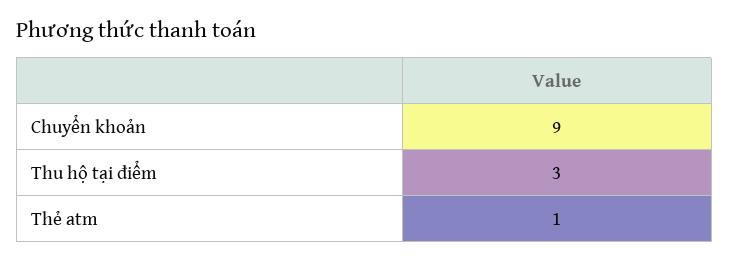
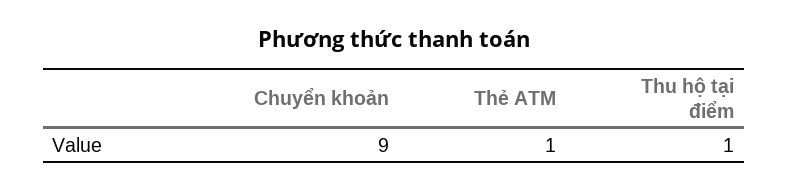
  {
    "Chuyển khoản": 9,
-   "Thu hộ tại điểm": 3,
+   "Thu hộ tại điểm": 1,
    "Thẻ atm": 1
  }

